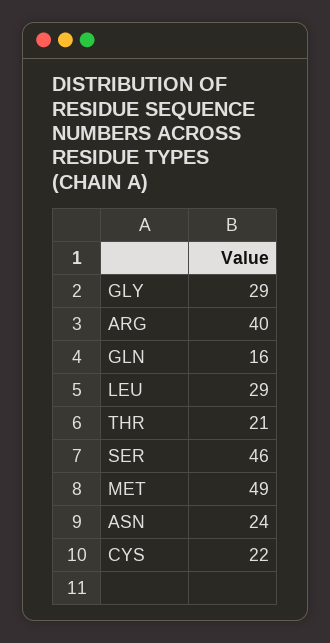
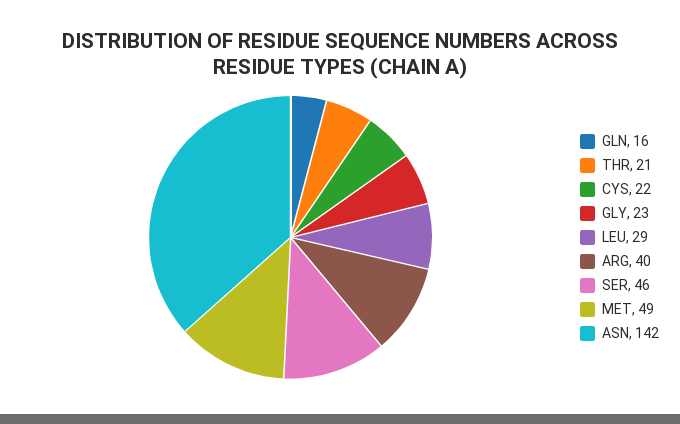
  {
-   "GLY": 29,
+   "GLY": 23,
    "ARG": 40,
    "GLN": 16,
    "LEU": 29,
    "THR": 21,
    "SER": 46,
    "MET": 49,
-   "ASN": 24,
+   "ASN": 142,
    "CYS": 22
  }

